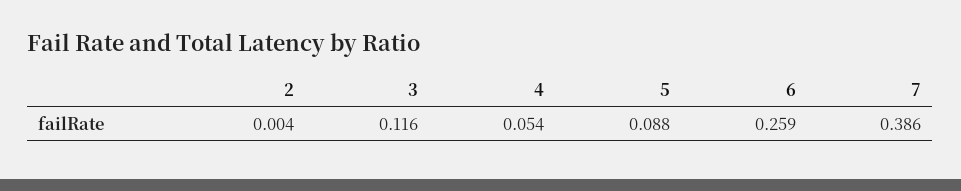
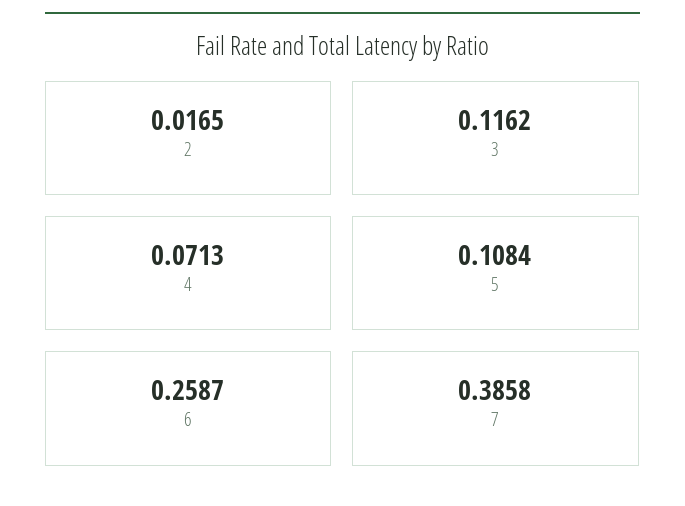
  {
-   "2": 0.004,
+   "2": 0.0165,
    "3": 0.1162,
-   "4": 0.054,
+   "4": 0.0713,
-   "5": 0.088,
+   "5": 0.1084,
    "6": 0.2587,
    "7": 0.3858
  }

